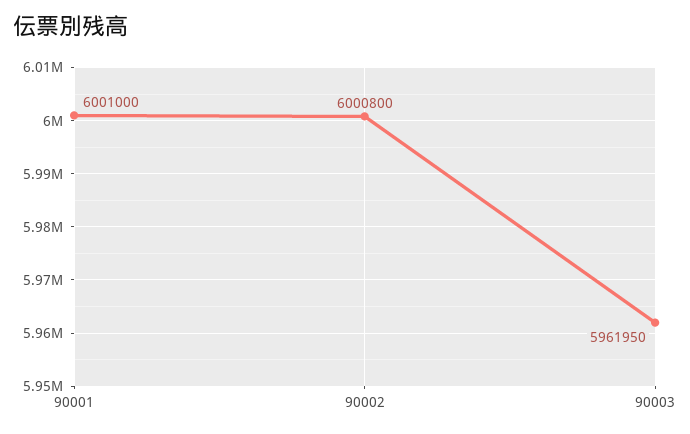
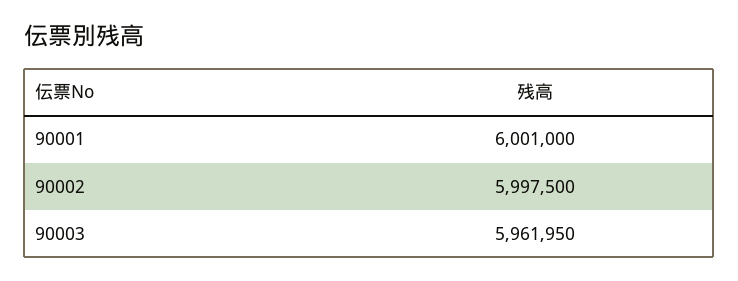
  {
    "90001": 6001000,
-   "90002": 6000800,
+   "90002": 5997500,
    "90003": 5961950
  }

